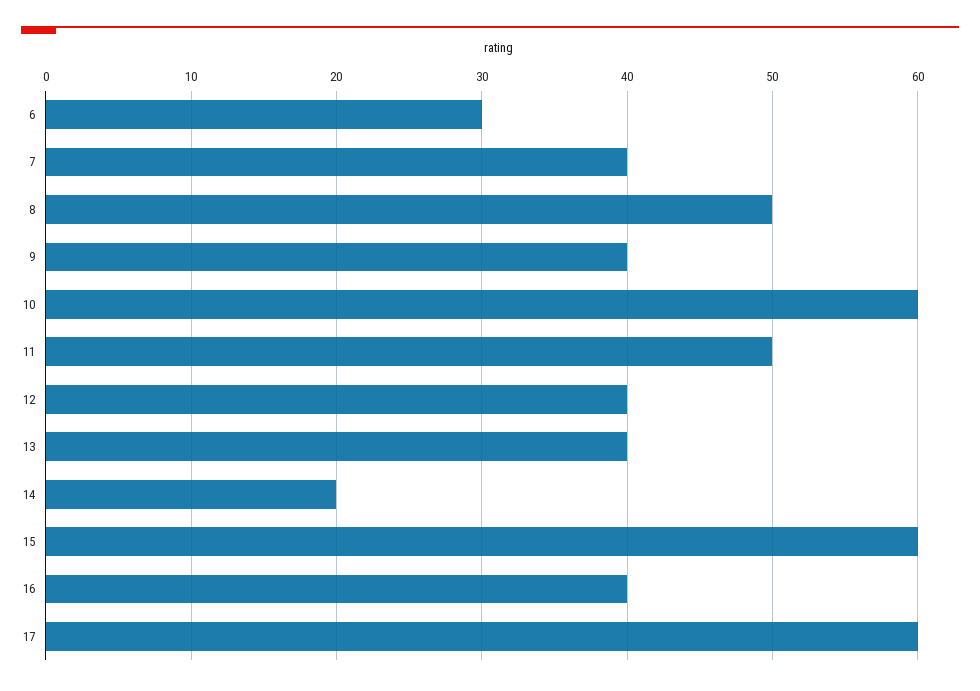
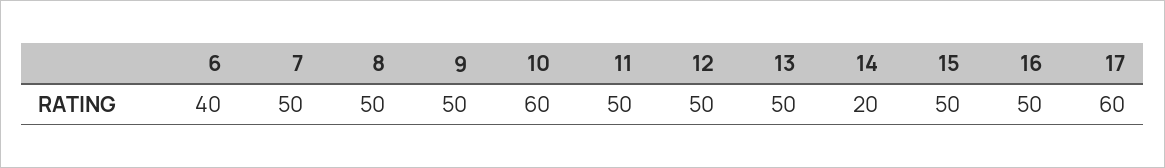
  {
-   "6": 30,
+   "6": 40,
-   "7": 40,
+   "7": 50,
    "8": 50,
-   "9": 40,
+   "9": 50,
    "10": 60,
    "11": 50,
-   "12": 40,
+   "12": 50,
-   "13": 40,
+   "13": 50,
    "14": 20,
-   "15": 60,
+   "15": 50,
-   "16": 40,
+   "16": 50,
    "17": 60
  }

